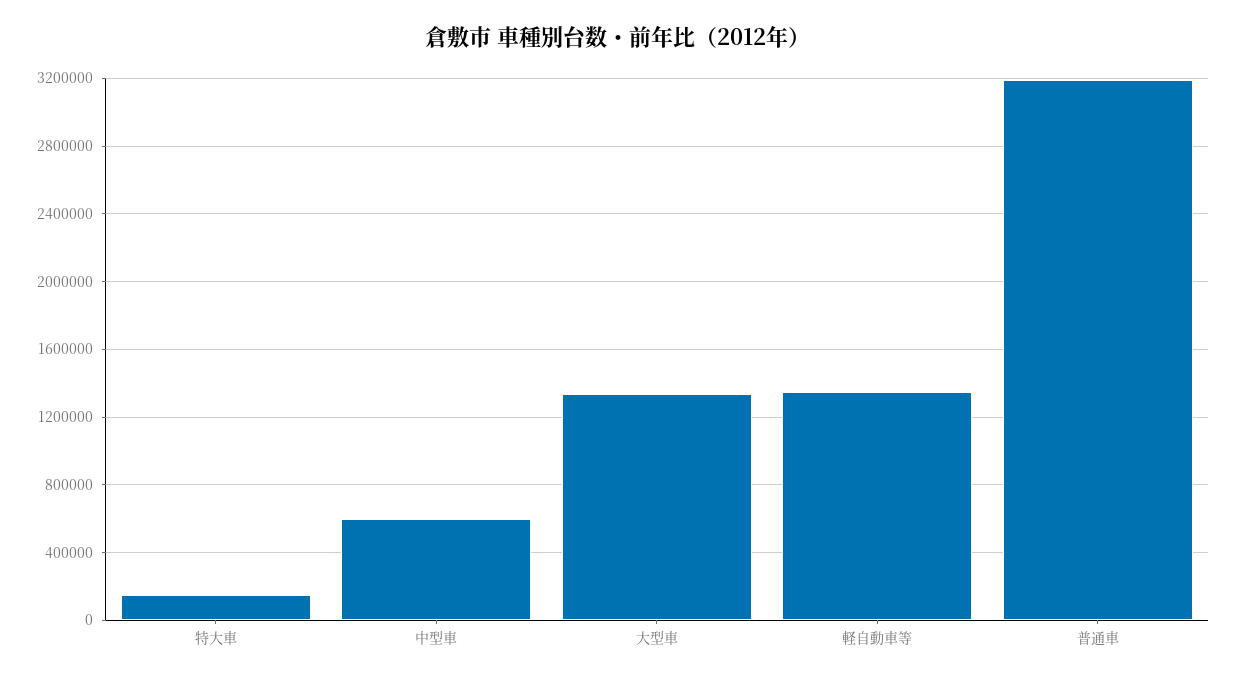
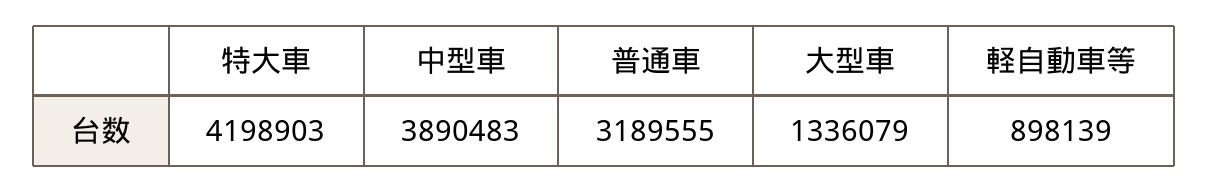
  {
-   "特大車": 150000,
+   "特大車": 4198903,
-   "中型車": 600000,
+   "中型車": 3890483,
    "大型車": 1336079,
-   "軽自動車等": 1350000,
+   "軽自動車等": 898139,
    "普通車": 3189555
  }

